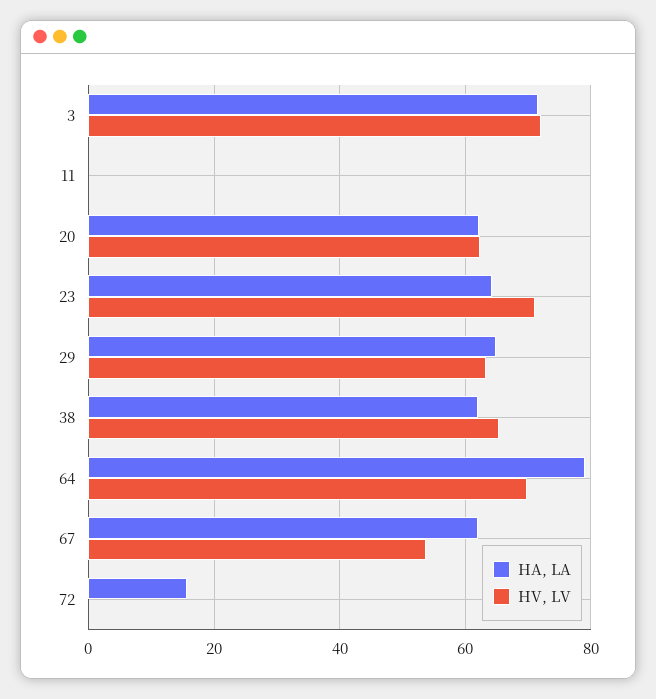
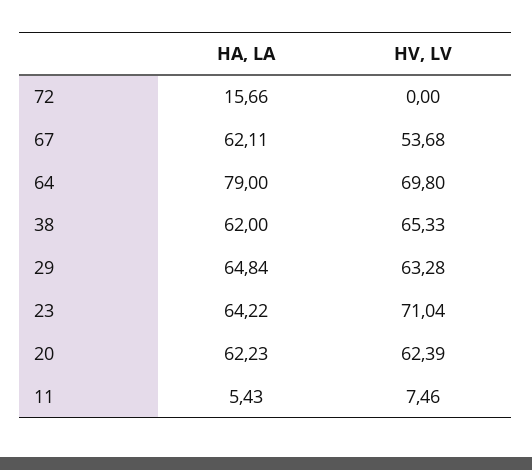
  {
    "HA, LA": {
-     "3": 72,
-     "11": 0,
+     "11": 5.43,
      "20": 62.23,
      "23": 64.22,
      "29": 64.84,
      "38": 62,
      "64": 79,
      "67": 62.11,
      "72": 15.66
    },
    "HV, LV": {
-     "3": 72,
-     "11": 0,
+     "11": 7.46,
      "20": 62.39,
      "23": 71.04,
      "29": 63.28,
      "38": 65.33,
      "64": 69.8,
      "67": 53.68,
      "72": 0
    }
  }

